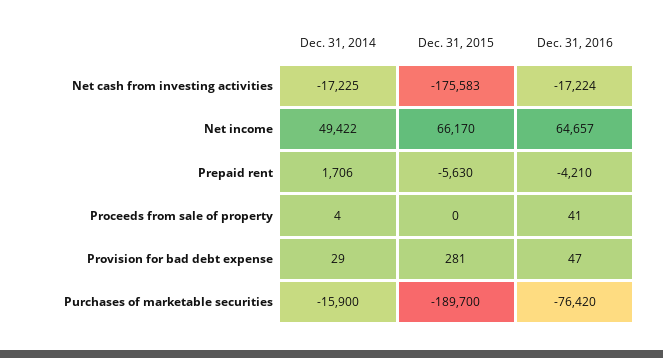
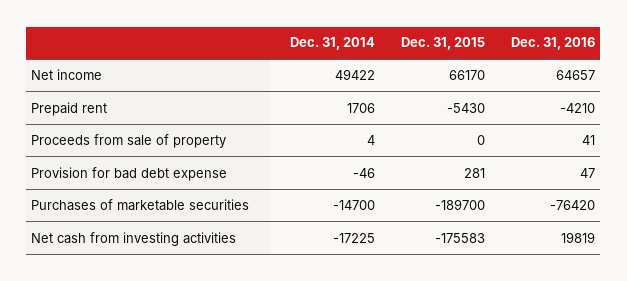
  {
    "Dec. 31, 2014": {
      "Net cash from investing activities": -17225,
      "Net income": 49422,
      "Prepaid rent": 1706,
      "Proceeds from sale of property": 4,
-     "Provision for bad debt expense": 29,
+     "Provision for bad debt expense": -46,
-     "Purchases of marketable securities": -15900
+     "Purchases of marketable securities": -14700
    },
    "Dec. 31, 2015": {
      "Net cash from investing activities": -175583,
      "Net income": 66170,
-     "Prepaid rent": -5630,
+     "Prepaid rent": -5430,
      "Proceeds from sale of property": 0,
      "Provision for bad debt expense": 281,
      "Purchases of marketable securities": -189700
    },
    "Dec. 31, 2016": {
-     "Net cash from investing activities": -17224,
+     "Net cash from investing activities": 19819,
      "Net income": 64657,
      "Prepaid rent": -4210,
      "Proceeds from sale of property": 41,
      "Provision for bad debt expense": 47,
      "Purchases of marketable securities": -76420
    }
  }

